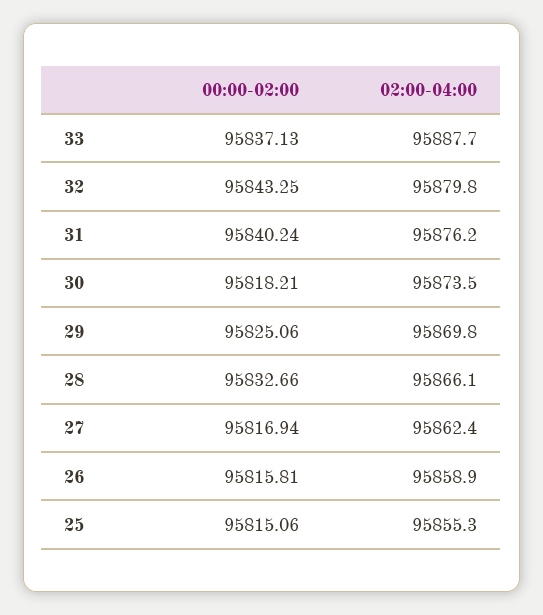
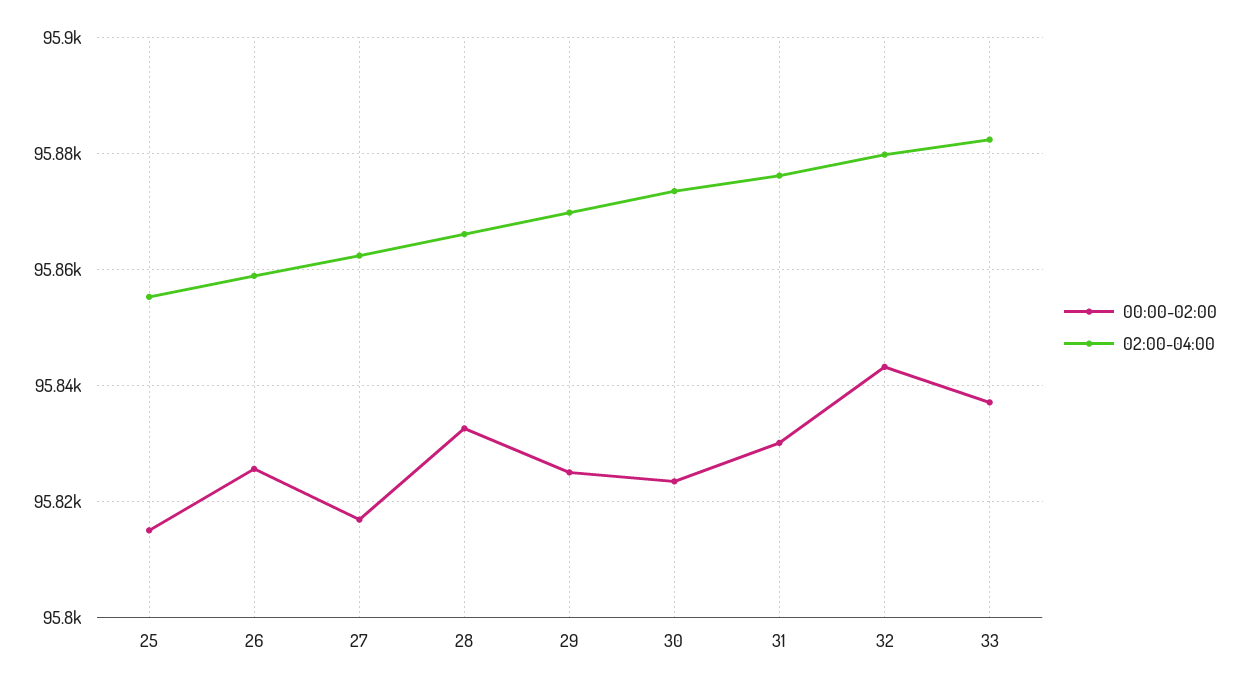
  {
    "00:00-02:00": {
      "33": 95837.13,
      "32": 95843.25,
-     "31": 95840.24,
+     "31": 95830,
-     "30": 95818.21,
+     "30": 95824,
      "29": 95825.06,
      "28": 95832.66,
      "27": 95816.94,
-     "26": 95815.81,
+     "26": 95826,
      "25": 95815.06
    },
    "02:00-04:00": {
-     "33": 95887.7,
+     "33": 95882,
      "32": 95879.8,
      "31": 95876.2,
      "30": 95873.5,
      "29": 95869.8,
      "28": 95866.1,
      "27": 95862.4,
      "26": 95858.9,
      "25": 95855.3
    }
  }

